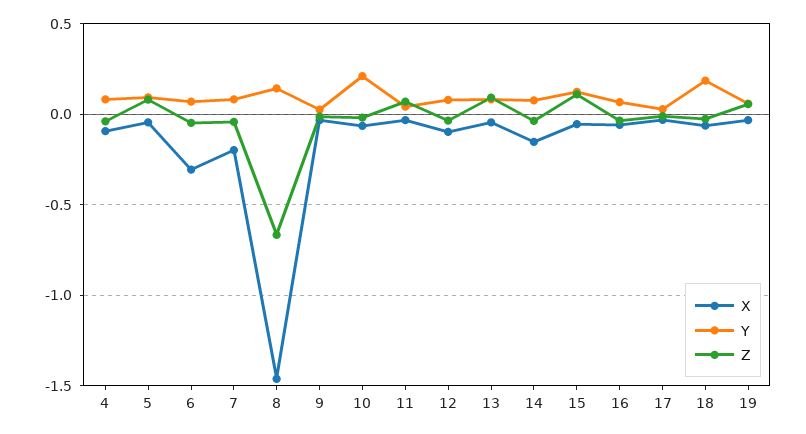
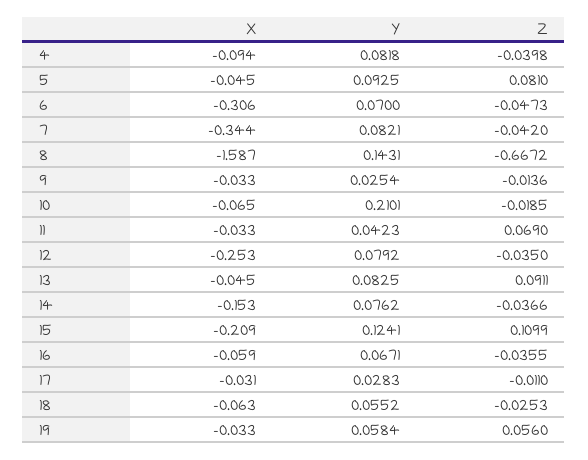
  {
    "X": {
      "4": -0.094,
      "5": -0.045,
      "6": -0.306,
-     "7": -0.2,
+     "7": -0.344,
-     "8": -1.45,
+     "8": -1.587,
      "9": -0.033,
      "10": -0.065,
      "11": -0.033,
-     "12": -0.1,
+     "12": -0.253,
      "13": -0.045,
      "14": -0.153,
-     "15": -0.05,
+     "15": -0.209,
      "16": -0.059,
      "17": -0.031,
      "18": -0.063,
      "19": -0.033
    },
    "Y": {
      "4": 0.0818,
      "5": 0.0925,
      "6": 0.07,
      "7": 0.0821,
      "8": 0.1431,
      "9": 0.0254,
      "10": 0.2101,
      "11": 0.0423,
      "12": 0.0792,
      "13": 0.0825,
      "14": 0.0762,
      "15": 0.1241,
      "16": 0.0671,
      "17": 0.0283,
-     "18": 0.2,
+     "18": 0.0552,
      "19": 0.0584
    },
    "Z": {
      "4": -0.0398,
      "5": 0.081,
      "6": -0.0473,
      "7": -0.042,
      "8": -0.6672,
      "9": -0.0136,
      "10": -0.0185,
      "11": 0.069,
      "12": -0.035,
      "13": 0.0911,
      "14": -0.0366,
      "15": 0.1099,
      "16": -0.0355,
      "17": -0.011,
      "18": -0.0253,
      "19": 0.056
    }
  }

